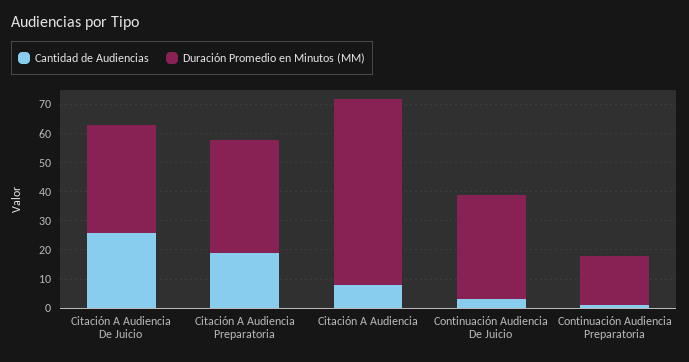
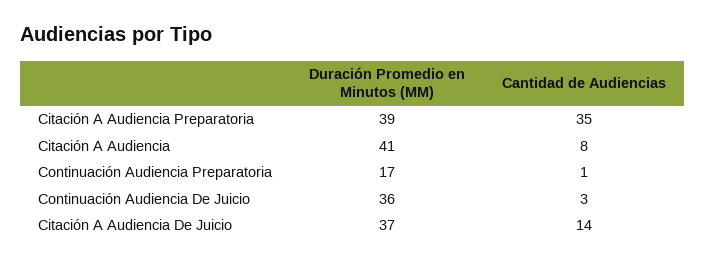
  {
    "Cantidad de Audiencias": {
-     "Citación A Audiencia De Juicio": 25,
+     "Citación A Audiencia De Juicio": 14,
-     "Citación A Audiencia Preparatoria": 20,
+     "Citación A Audiencia Preparatoria": 35,
      "Citación A Audiencia": 8,
      "Continuación Audiencia De Juicio": 3,
      "Continuación Audiencia Preparatoria": 1
    },
    "Duración Promedio en Minutos (MM)": {
      "Citación A Audiencia De Juicio": 37,
      "Citación A Audiencia Preparatoria": 39,
-     "Citación A Audiencia": 65,
+     "Citación A Audiencia": 41,
      "Continuación Audiencia De Juicio": 36,
      "Continuación Audiencia Preparatoria": 17
    }
  }

